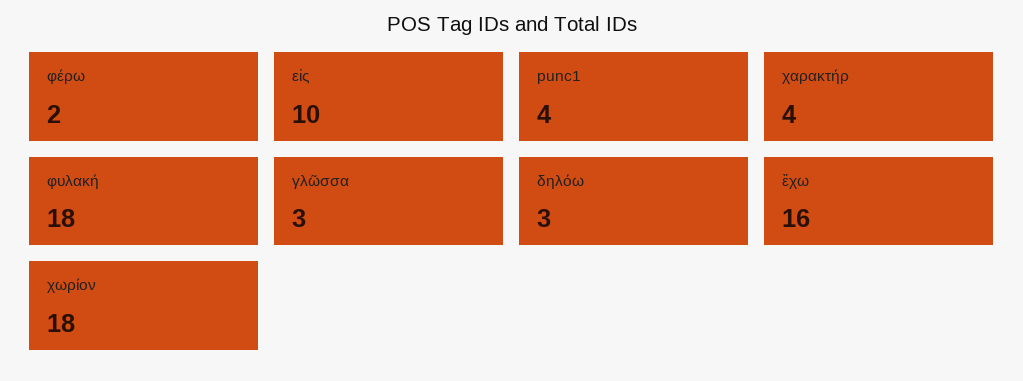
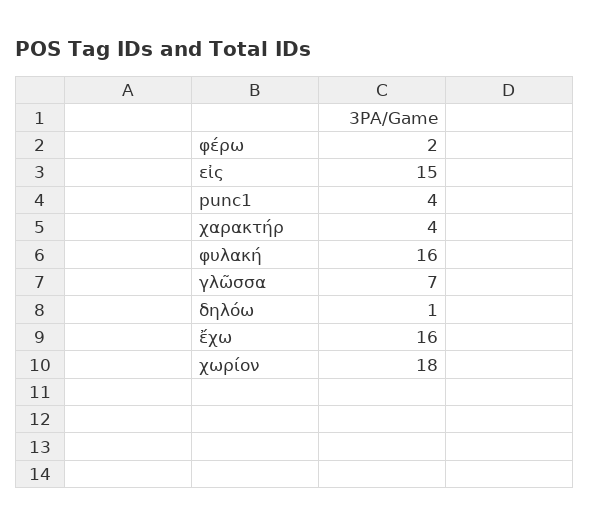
  {
    "φέρω": 2,
-   "εἰς": 10,
+   "εἰς": 15,
    "punc1": 4,
    "χαρακτήρ": 4,
-   "φυλακή": 18,
+   "φυλακή": 16,
-   "γλῶσσα": 3,
+   "γλῶσσα": 7,
-   "δηλόω": 3,
+   "δηλόω": 1,
    "ἔχω": 16,
    "χωρίον": 18
  }

